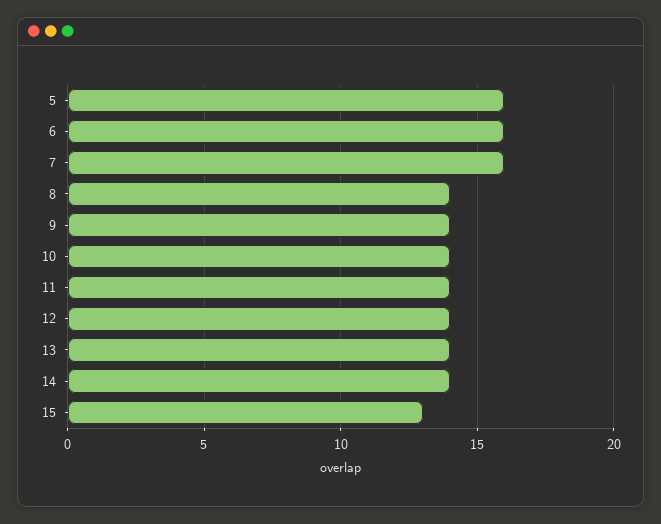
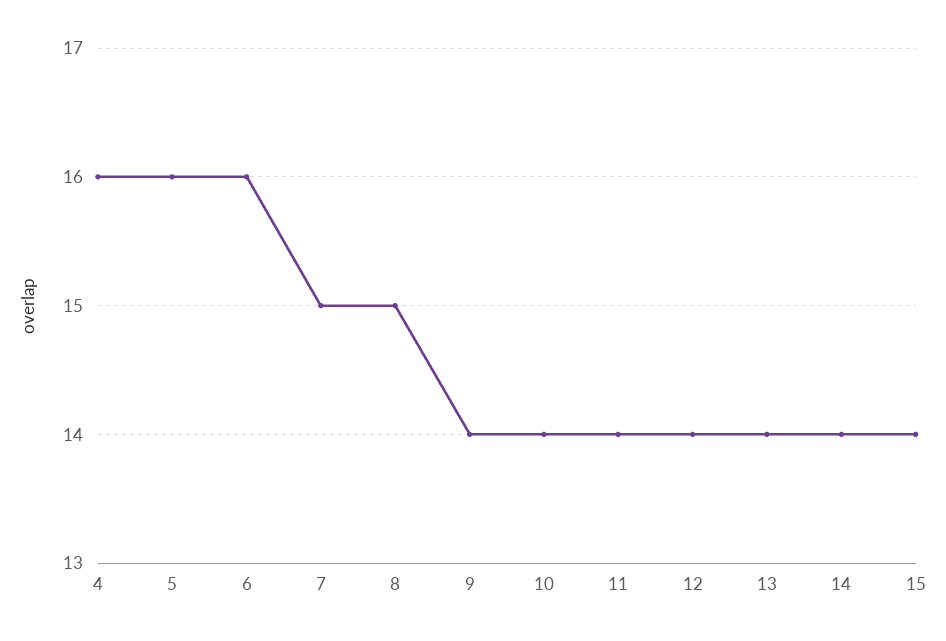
  {
    "5": 16,
    "6": 16,
-   "7": 16,
+   "7": 15,
-   "8": 14,
+   "8": 15,
    "9": 14,
    "10": 14,
    "11": 14,
    "12": 14,
    "13": 14,
    "14": 14,
-   "15": 13
+   "15": 14,
+   "4": 16
  }

